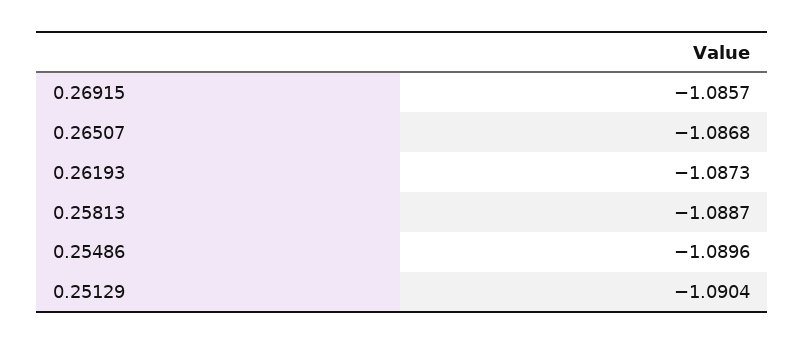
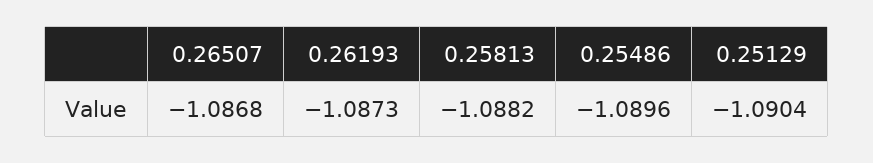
  {
-   "0.26915": -1.0857,
    "0.26507": -1.0868,
    "0.26193": -1.0873,
-   "0.25813": -1.0887,
+   "0.25813": -1.0882,
    "0.25486": -1.0896,
    "0.25129": -1.0904
  }

